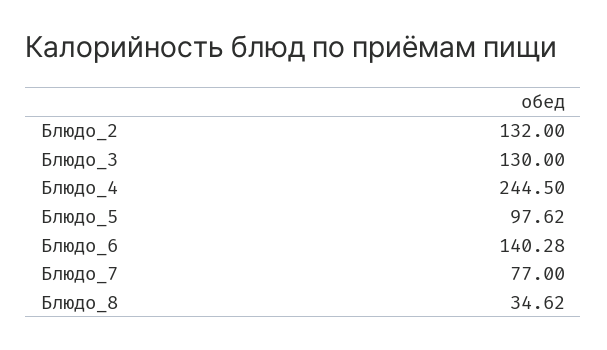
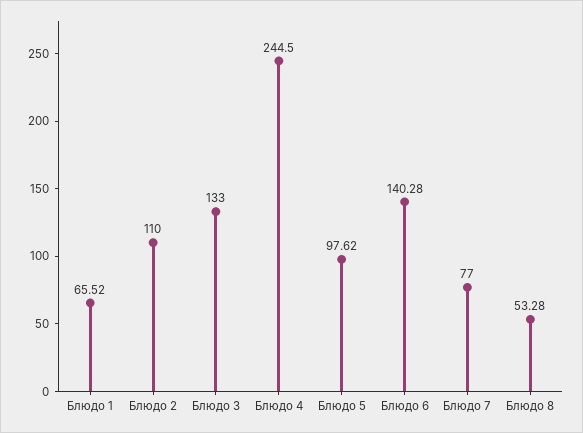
  {
-   "Блюдо_2": 132,
+   "Блюдо_2": 110,
-   "Блюдо_3": 130,
+   "Блюдо_3": 133,
    "Блюдо_4": 244.5,
    "Блюдо_5": 97.62,
    "Блюдо_6": 140.28,
    "Блюдо_7": 77,
-   "Блюдо_8": 34.62
+   "Блюдо_8": 53.28,
+   "Блюдо 1": 65.52
  }

